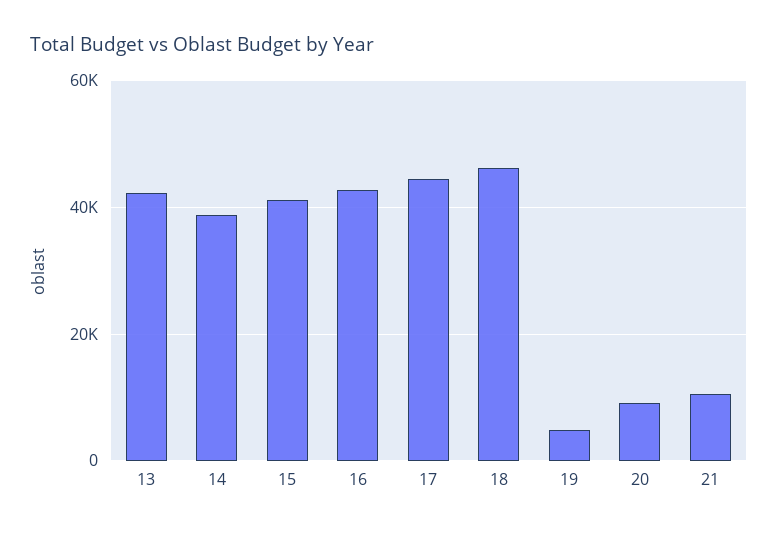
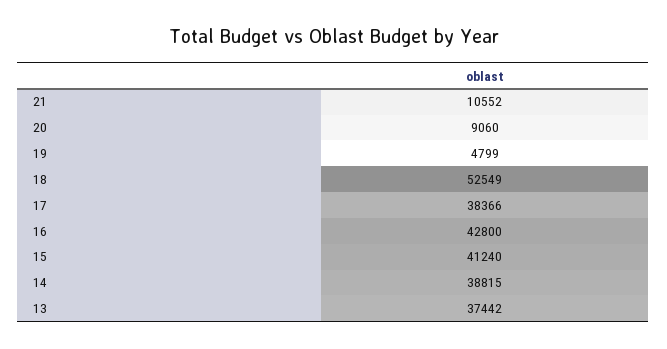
  {
-   "13": 42000,
+   "13": 37442,
    "14": 38815,
    "15": 41240,
    "16": 42800,
-   "17": 44000,
+   "17": 38366,
-   "18": 46000,
+   "18": 52549,
    "19": 4799,
    "20": 9060,
    "21": 10552
  }

